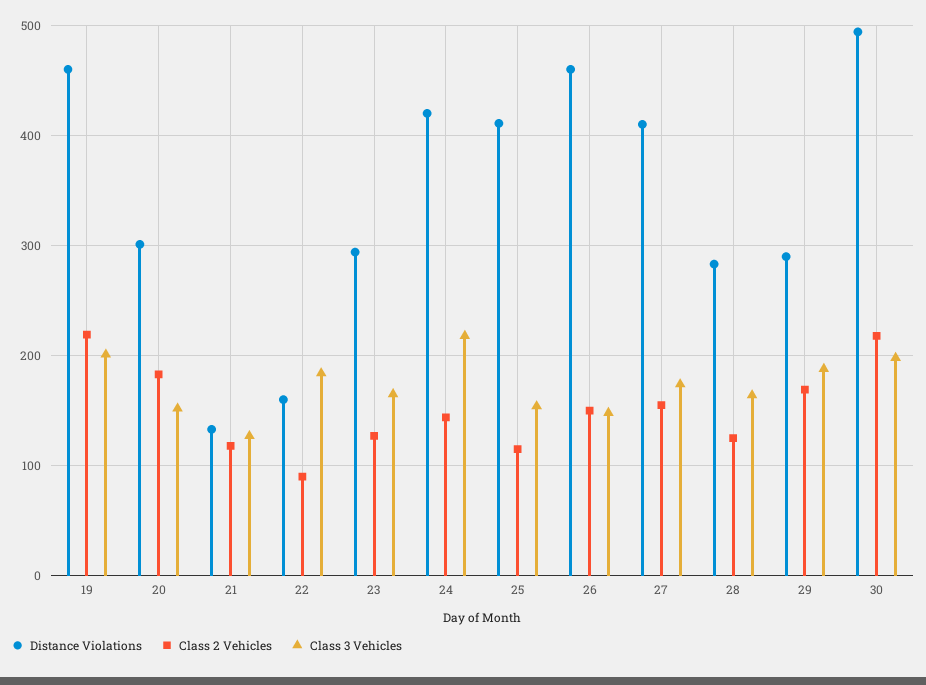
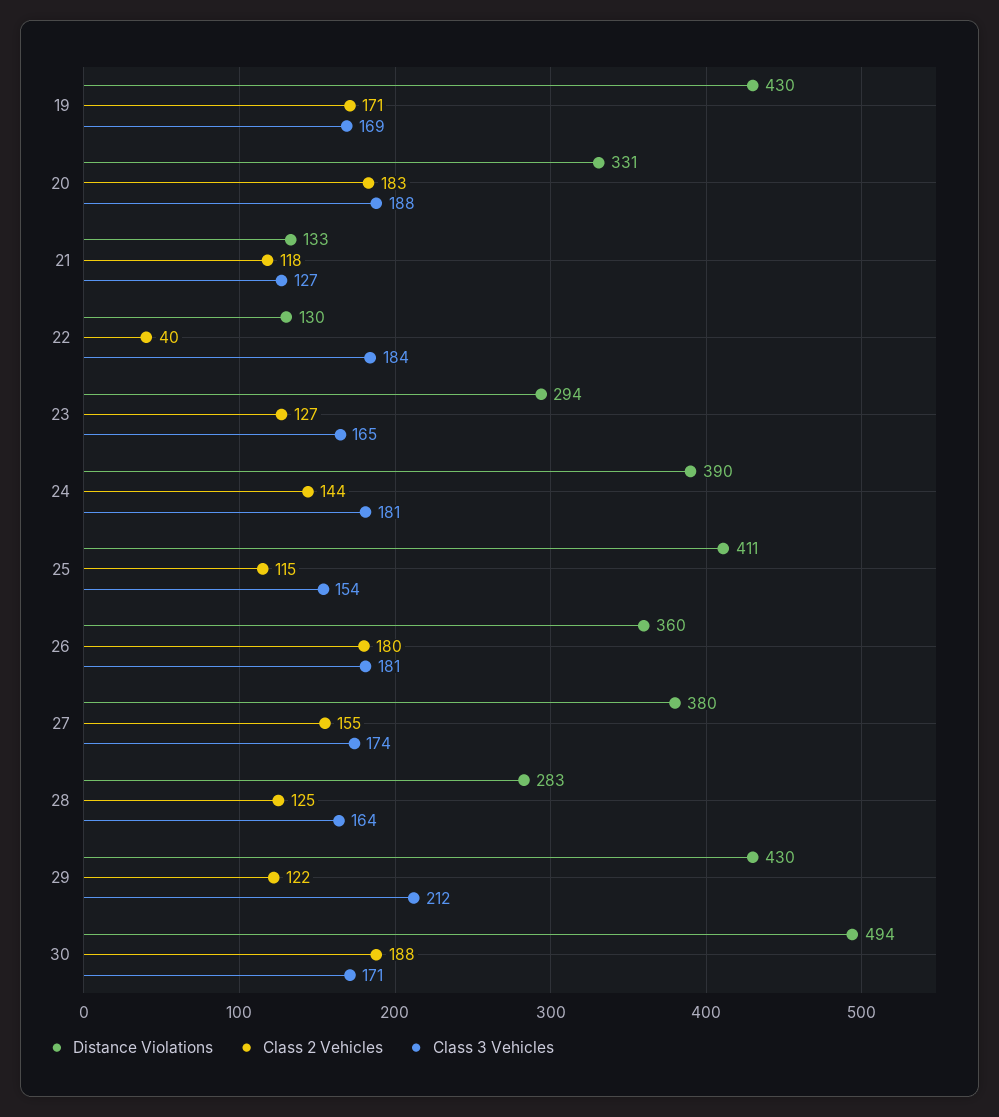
  {
    "Distance Violations": {
-     "19": 460,
+     "19": 430,
-     "20": 300,
+     "20": 331,
      "21": 133,
-     "22": 160,
+     "22": 130,
      "23": 294,
-     "24": 420,
+     "24": 390,
      "25": 411,
-     "26": 460,
+     "26": 360,
-     "27": 410,
+     "27": 380,
      "28": 283,
-     "29": 290,
+     "29": 430,
      "30": 494
    },
    "Class 2 Vehicles": {
-     "19": 220,
+     "19": 171,
      "20": 183,
      "21": 118,
-     "22": 90,
+     "22": 40,
      "23": 127,
      "24": 144,
      "25": 115,
-     "26": 150,
+     "26": 180,
      "27": 155,
      "28": 125,
-     "29": 170,
+     "29": 122,
-     "30": 220
+     "30": 188
    },
    "Class 3 Vehicles": {
-     "19": 200,
+     "19": 169,
-     "20": 150,
+     "20": 188,
      "21": 127,
      "22": 184,
      "23": 165,
-     "24": 220,
+     "24": 181,
      "25": 154,
-     "26": 150,
+     "26": 181,
      "27": 174,
      "28": 164,
-     "29": 190,
+     "29": 212,
-     "30": 200
+     "30": 171
    }
  }

